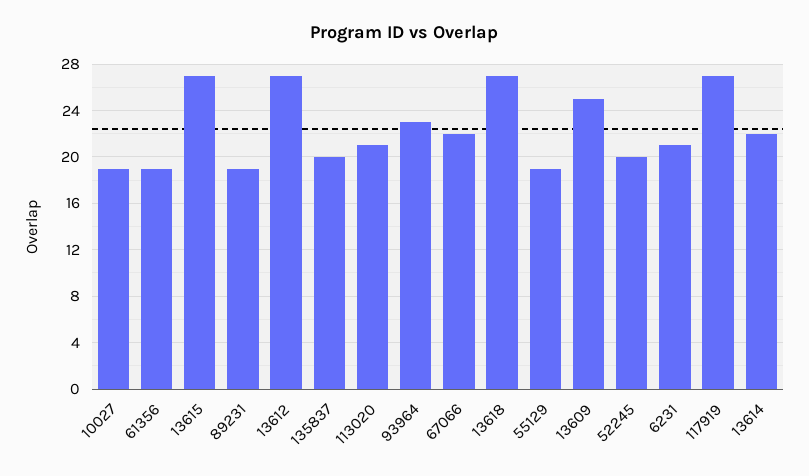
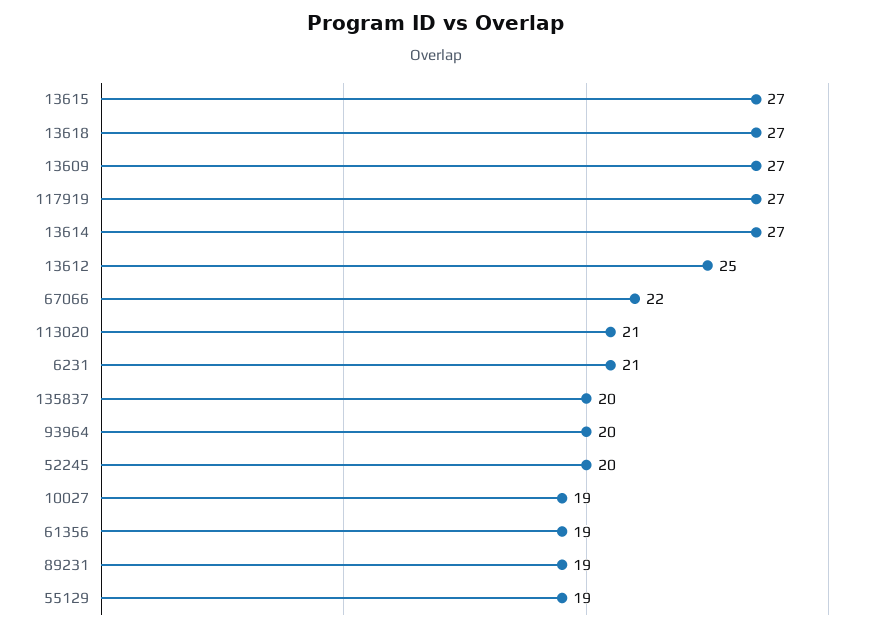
  {
    "10027": 19,
    "61356": 19,
    "13615": 27,
    "89231": 19,
-   "13612": 27,
+   "13612": 25,
    "135837": 20,
    "113020": 21,
-   "93964": 23,
+   "93964": 20,
    "67066": 22,
    "13618": 27,
    "55129": 19,
-   "13609": 25,
+   "13609": 27,
    "52245": 20,
    "6231": 21,
    "117919": 27,
-   "13614": 22
+   "13614": 27
  }

